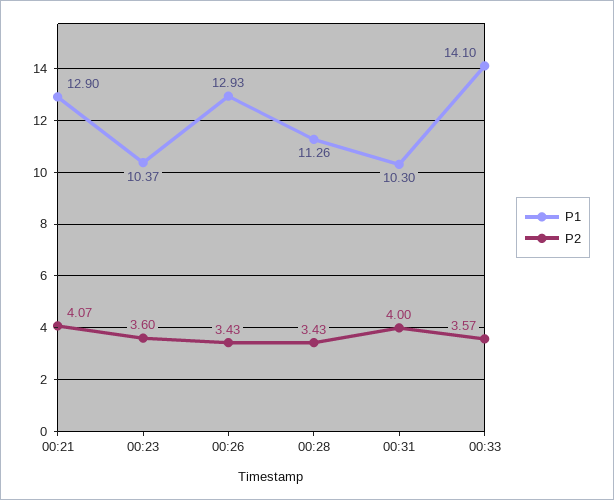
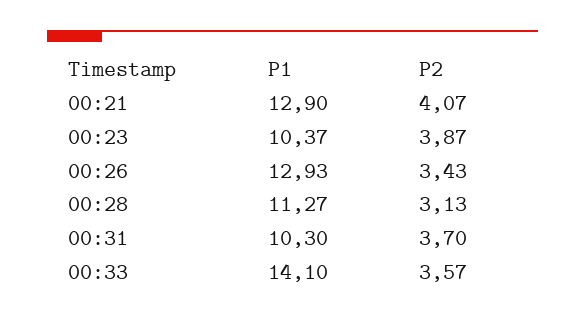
  {
    "P1": {
      "00:21": 12.9,
      "00:23": 10.37,
      "00:26": 12.93,
-     "00:28": 11.26,
+     "00:28": 11.27,
      "00:31": 10.3,
      "00:33": 14.1
    },
    "P2": {
      "00:21": 4.07,
-     "00:23": 3.6,
+     "00:23": 3.87,
      "00:26": 3.43,
-     "00:28": 3.43,
+     "00:28": 3.13,
-     "00:31": 4,
+     "00:31": 3.7,
      "00:33": 3.57
    }
  }

